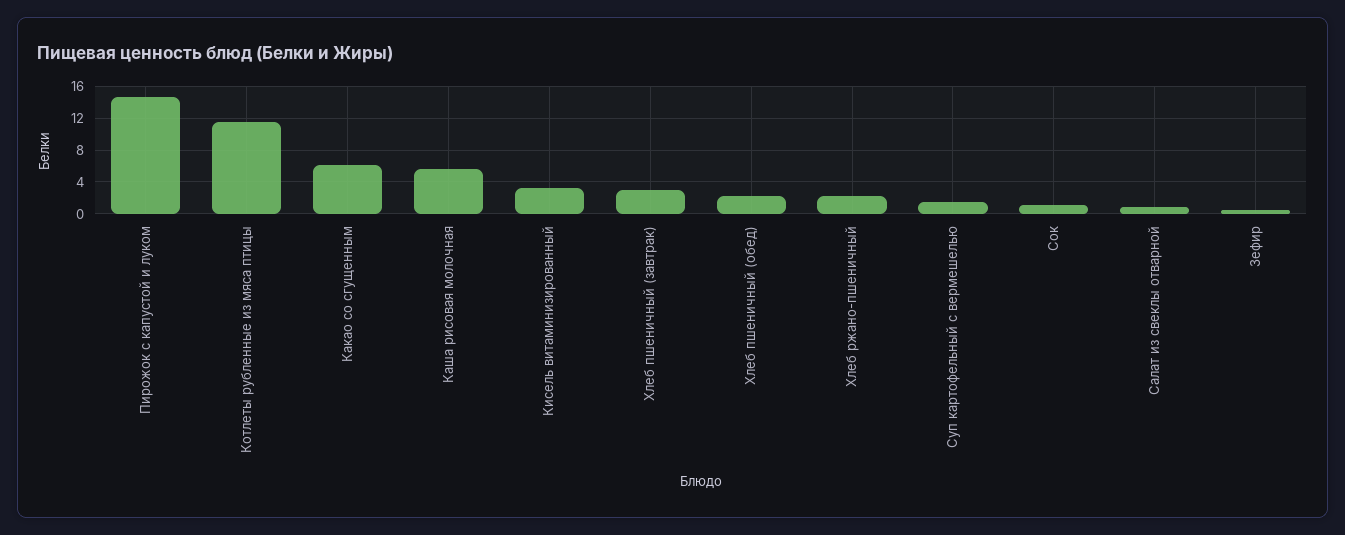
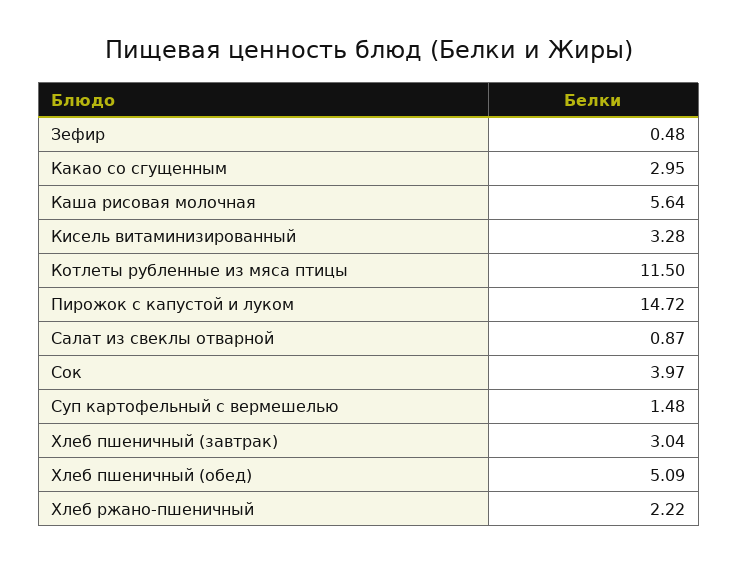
  {
    "Пирожок с капустой и луком": 14.72,
    "Котлеты рубленные из мяса птицы": 11.5,
-   "Какао со сгущенным": 6,
+   "Какао со сгущенным": 2.95,
    "Каша рисовая молочная": 5.64,
    "Кисель витаминизированный": 3.28,
    "Хлеб пшеничный (завтрак)": 3.04,
-   "Хлеб пшеничный (обед)": 2,
+   "Хлеб пшеничный (обед)": 5.09,
    "Хлеб ржано-пшеничный": 2.22,
    "Суп картофельный с вермешелью": 1.48,
-   "Сок": 1,
+   "Сок": 3.97,
    "Салат из свеклы отварной": 0.87,
    "Зефир": 0.48
  }

